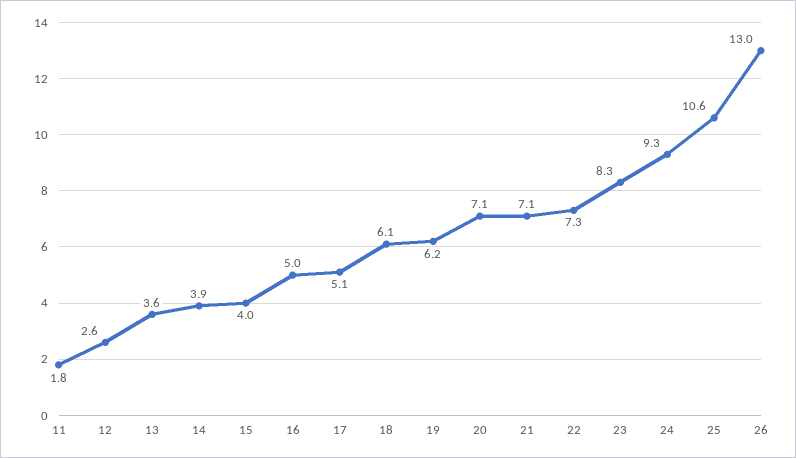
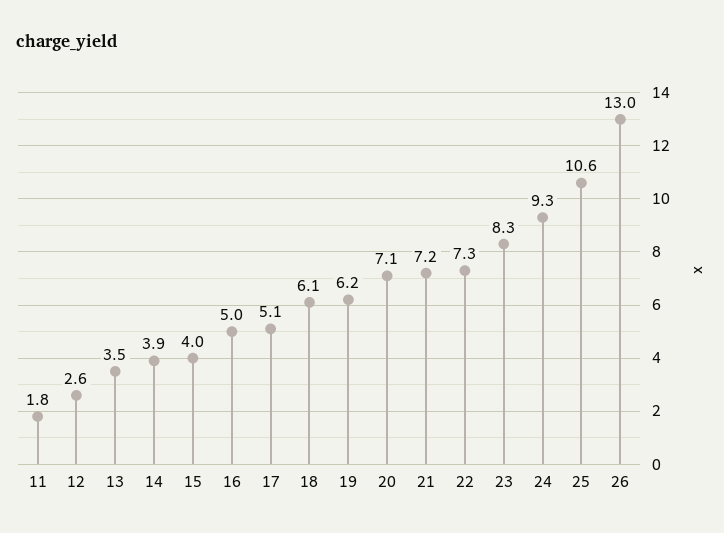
  {
    "11": 1.8,
    "12": 2.6,
-   "13": 3.6,
+   "13": 3.5,
    "14": 3.9,
    "15": 4,
    "16": 5,
    "17": 5.1,
    "18": 6.1,
    "19": 6.2,
    "20": 7.1,
-   "21": 7.1,
+   "21": 7.2,
    "22": 7.3,
    "23": 8.3,
    "24": 9.3,
    "25": 10.6,
    "26": 13
  }

